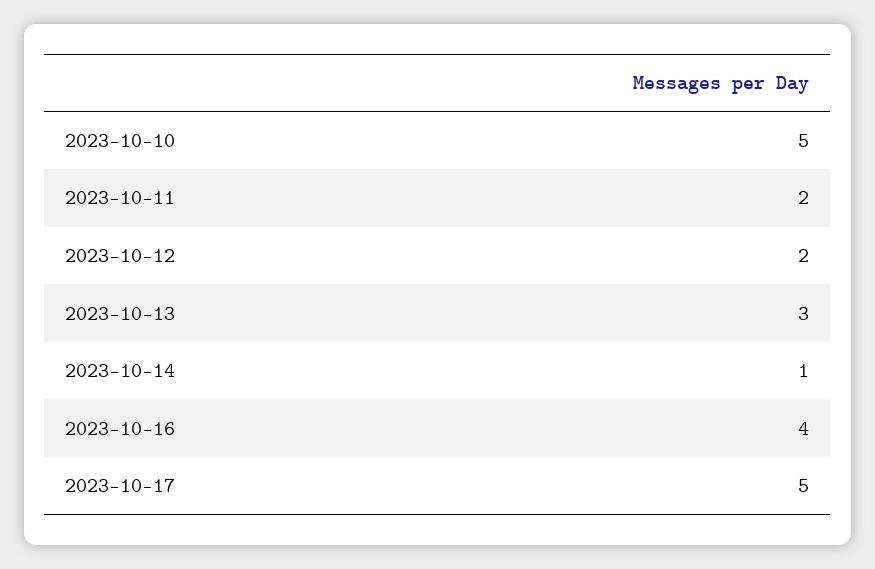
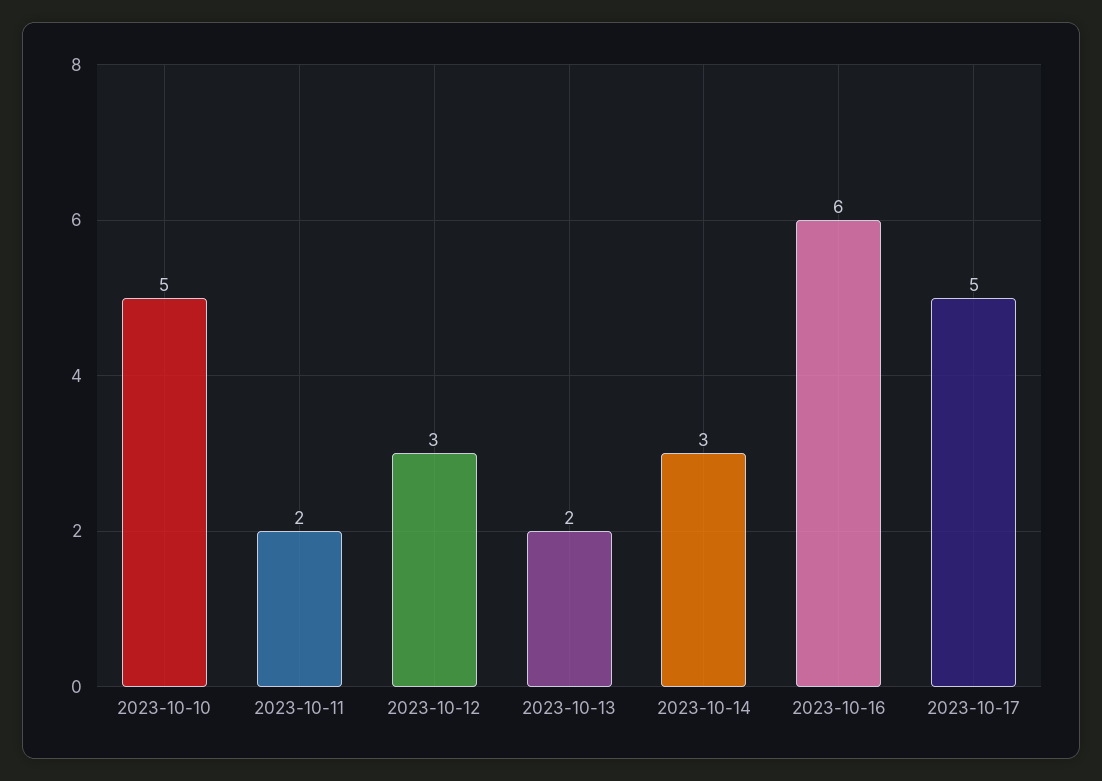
  {
    "2023-10-10": 5,
    "2023-10-11": 2,
-   "2023-10-12": 2,
+   "2023-10-12": 3,
-   "2023-10-13": 3,
+   "2023-10-13": 2,
-   "2023-10-14": 1,
+   "2023-10-14": 3,
-   "2023-10-16": 4,
+   "2023-10-16": 6,
    "2023-10-17": 5
  }

